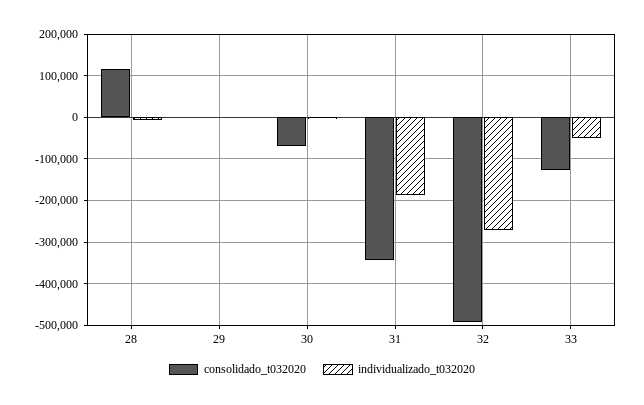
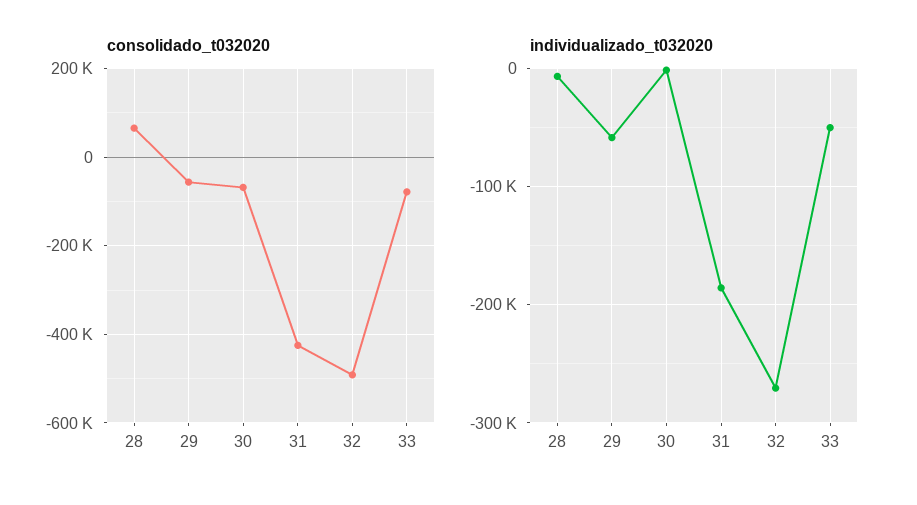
  {
    "consolidado_t032020": {
-     "28": 120000,
+     "28": 60000,
-     "29": 0,
+     "29": -60000,
      "30": -60000,
-     "31": -340000,
+     "31": -420000,
      "32": -500000,
-     "33": -120000
+     "33": -80000
    },
    "individualizado_t032020": {
      "28": -10000,
-     "29": 0,
+     "29": -60000,
      "30": 0,
      "31": -190000,
      "32": -270000,
      "33": -50000
    }
  }

